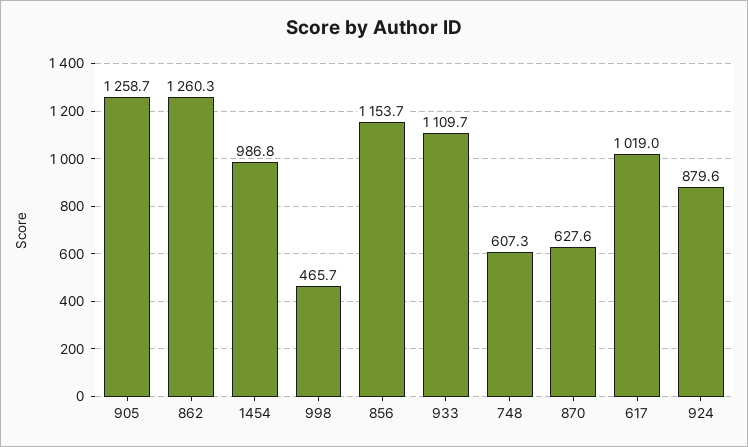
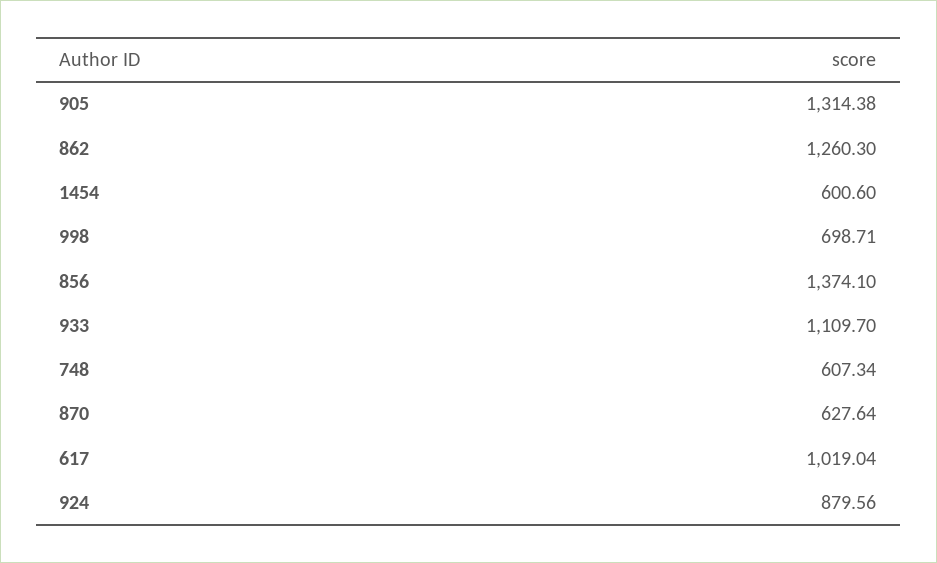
  {
-   "905": 1258.7,
+   "905": 1314.38,
    "862": 1260.3,
-   "1454": 986.8,
+   "1454": 600.6,
-   "998": 465.7,
+   "998": 698.71,
-   "856": 1153.7,
+   "856": 1374.1,
    "933": 1109.7,
    "748": 607.34,
    "870": 627.64,
    "617": 1019.04,
    "924": 879.56
  }

